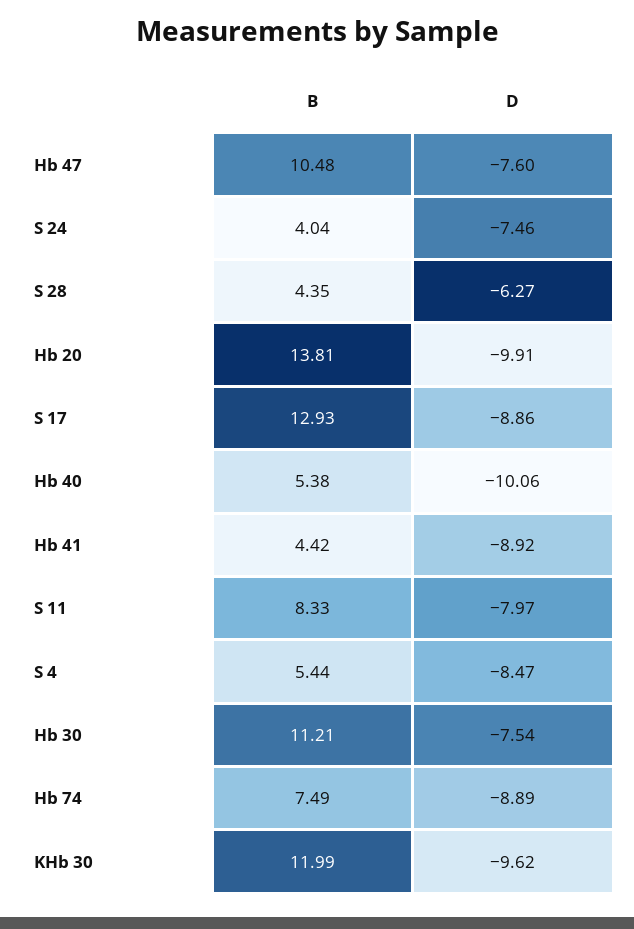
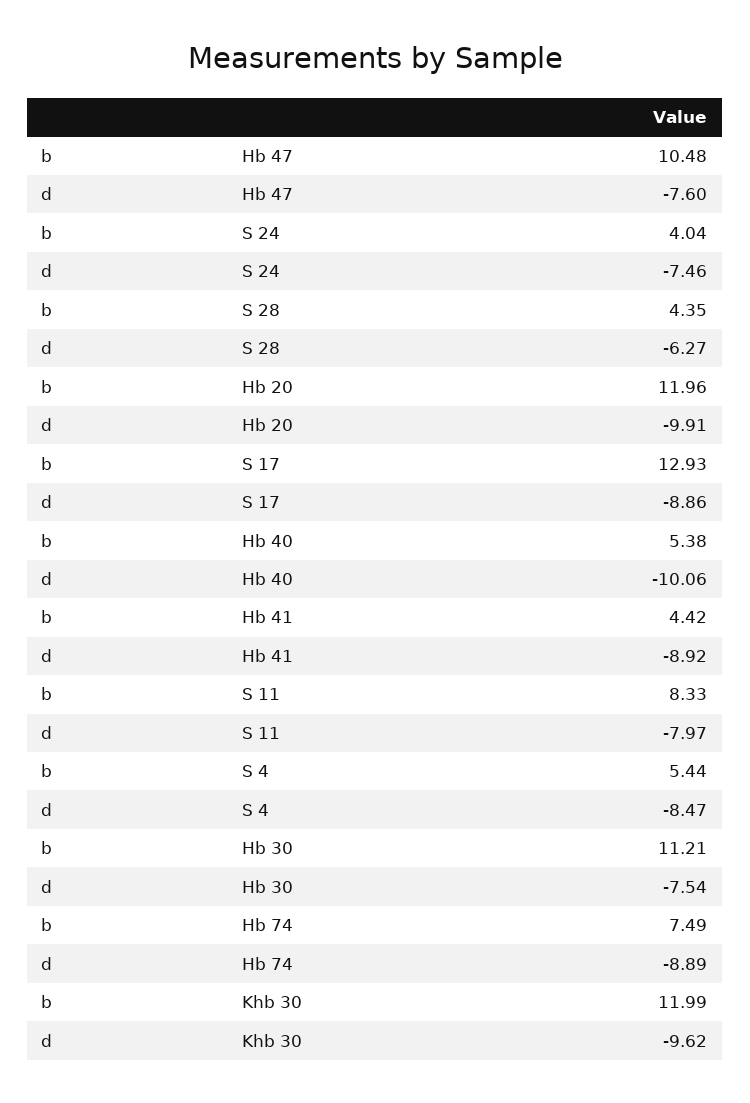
  {
    "B": {
      "Hb 47": 10.48,
      "S 24": 4.04,
      "S 28": 4.35,
-     "Hb 20": 13.81,
+     "Hb 20": 11.96,
      "S 17": 12.93,
      "Hb 40": 5.38,
      "Hb 41": 4.42,
      "S 11": 8.33,
      "S 4": 5.44,
      "Hb 30": 11.21,
      "Hb 74": 7.49,
      "KHb 30": 11.99
    },
    "D": {
      "Hb 47": -7.6,
      "S 24": -7.46,
      "S 28": -6.27,
      "Hb 20": -9.91,
      "S 17": -8.86,
      "Hb 40": -10.06,
      "Hb 41": -8.92,
      "S 11": -7.97,
      "S 4": -8.47,
      "Hb 30": -7.54,
      "Hb 74": -8.89,
      "KHb 30": -9.62
    }
  }

